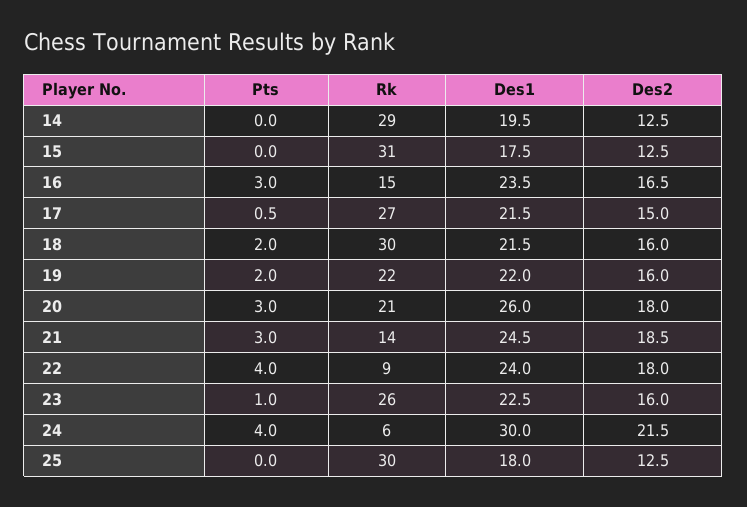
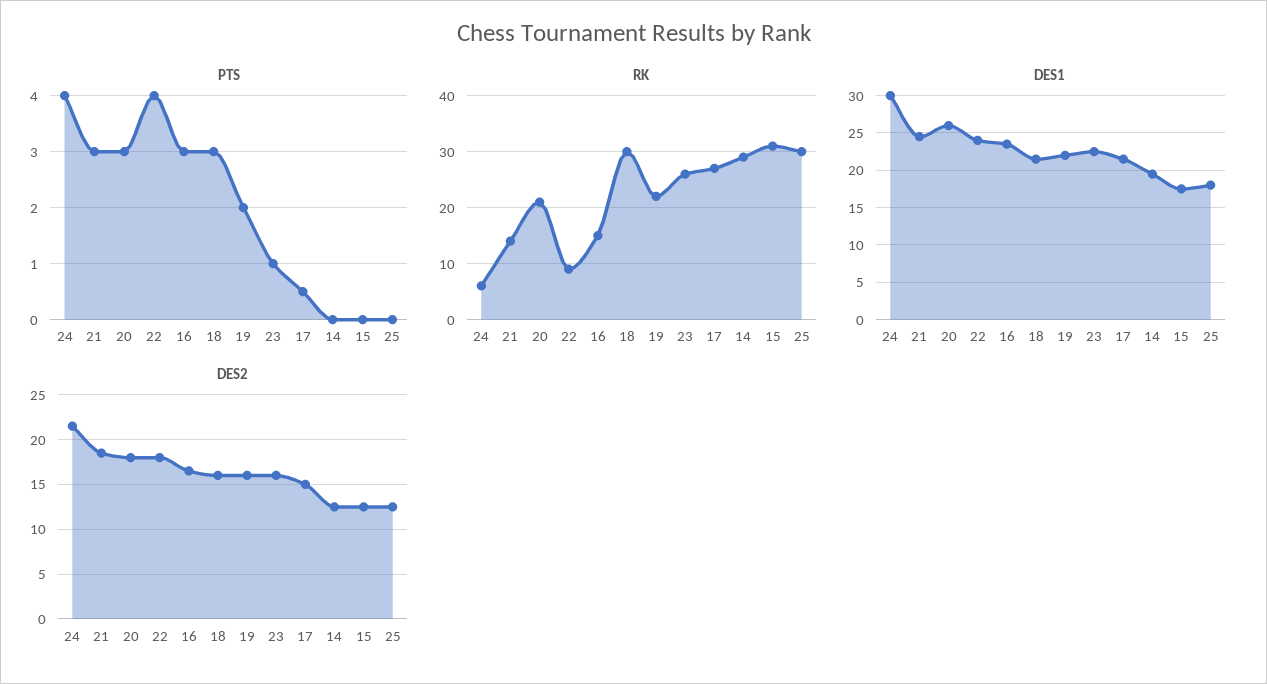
  {
    "Pts": {
      "14": 0,
      "15": 0,
      "16": 3,
      "17": 0.5,
-     "18": 2,
+     "18": 3,
      "19": 2,
      "20": 3,
      "21": 3,
      "22": 4,
      "23": 1,
      "24": 4,
      "25": 0
    },
    "Rk": {
      "14": 29,
      "15": 31,
      "16": 15,
      "17": 27,
      "18": 30,
      "19": 22,
      "20": 21,
      "21": 14,
      "22": 9,
      "23": 26,
      "24": 6,
      "25": 30
    },
    "Des1": {
      "14": 19.5,
      "15": 17.5,
      "16": 23.5,
      "17": 21.5,
      "18": 21.5,
      "19": 22,
      "20": 26,
      "21": 24.5,
      "22": 24,
      "23": 22.5,
      "24": 30,
      "25": 18
    },
    "Des2": {
      "14": 12.5,
      "15": 12.5,
      "16": 16.5,
      "17": 15,
      "18": 16,
      "19": 16,
      "20": 18,
      "21": 18.5,
      "22": 18,
      "23": 16,
      "24": 21.5,
      "25": 12.5
    }
  }

